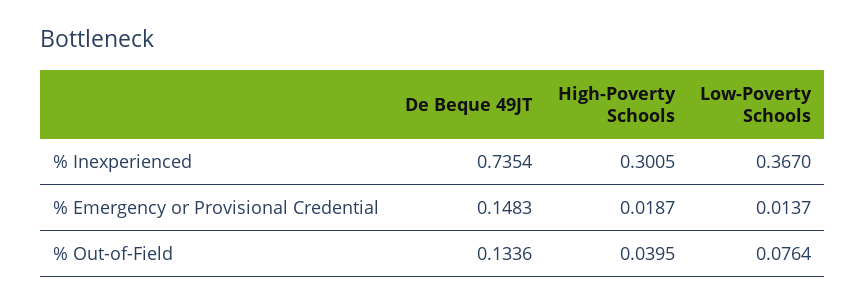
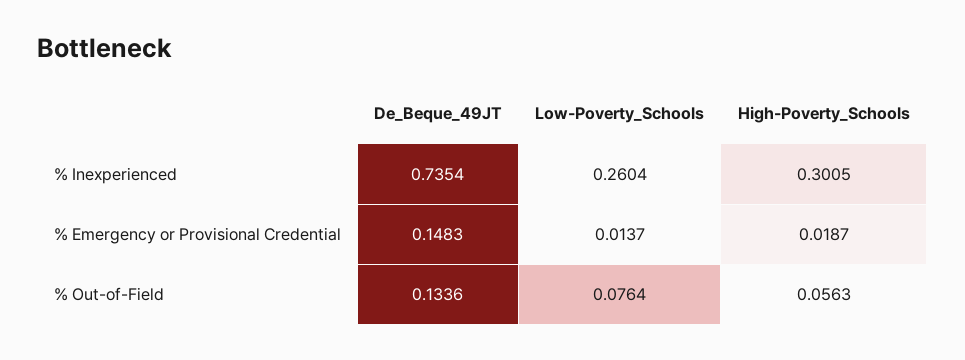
  {
    "De Beque 49JT": {
      "% Inexperienced": 0.7354,
      "% Emergency or Provisional Credential": 0.1483,
      "% Out-of-Field": 0.1336
    },
    "High-Poverty Schools": {
      "% Inexperienced": 0.3005,
      "% Emergency or Provisional Credential": 0.0187,
-     "% Out-of-Field": 0.0395
+     "% Out-of-Field": 0.0563
    },
    "Low-Poverty Schools": {
-     "% Inexperienced": 0.367,
+     "% Inexperienced": 0.2604,
      "% Emergency or Provisional Credential": 0.0137,
      "% Out-of-Field": 0.0764
    }
  }

